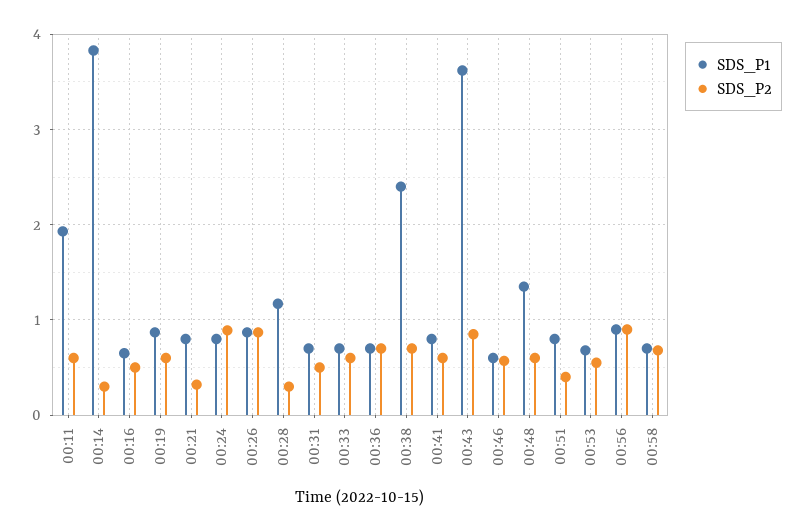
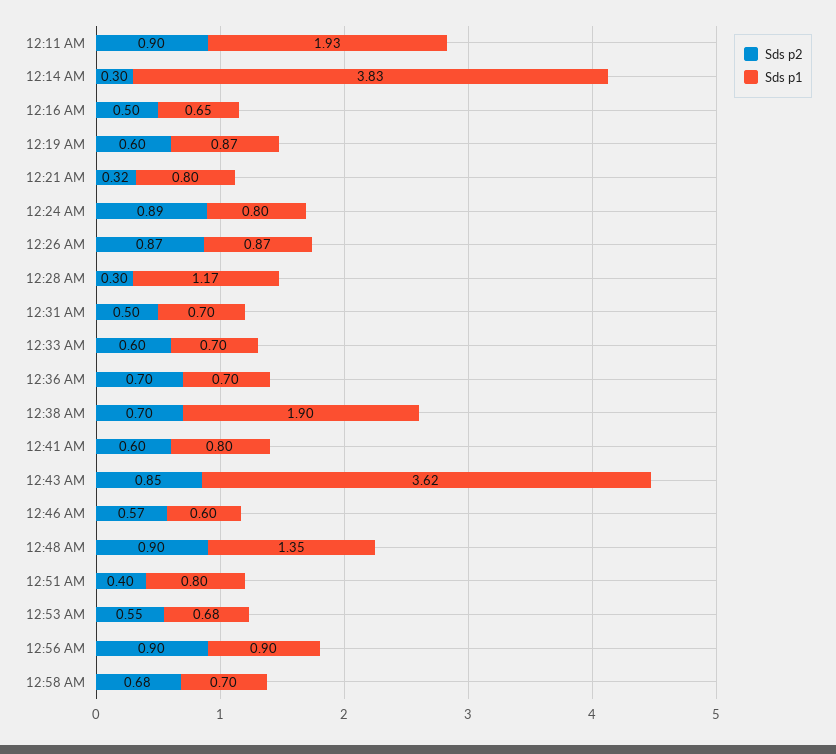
  {
    "SDS_P1": {
      "00:11": 1.93,
      "00:14": 3.83,
      "00:16": 0.65,
      "00:19": 0.87,
      "00:21": 0.8,
      "00:24": 0.8,
      "00:26": 0.87,
      "00:28": 1.17,
      "00:31": 0.7,
      "00:33": 0.7,
      "00:36": 0.7,
-     "00:38": 2.4,
+     "00:38": 1.9,
      "00:41": 0.8,
      "00:43": 3.62,
      "00:46": 0.6,
      "00:48": 1.35,
      "00:51": 0.8,
      "00:53": 0.68,
      "00:56": 0.9,
      "00:58": 0.7
    },
    "SDS_P2": {
-     "00:11": 0.6,
+     "00:11": 0.9,
      "00:14": 0.3,
      "00:16": 0.5,
      "00:19": 0.6,
      "00:21": 0.32,
      "00:24": 0.89,
      "00:26": 0.87,
      "00:28": 0.3,
      "00:31": 0.5,
      "00:33": 0.6,
      "00:36": 0.7,
      "00:38": 0.7,
      "00:41": 0.6,
      "00:43": 0.85,
      "00:46": 0.57,
-     "00:48": 0.6,
+     "00:48": 0.9,
      "00:51": 0.4,
      "00:53": 0.55,
      "00:56": 0.9,
      "00:58": 0.68
    }
  }

